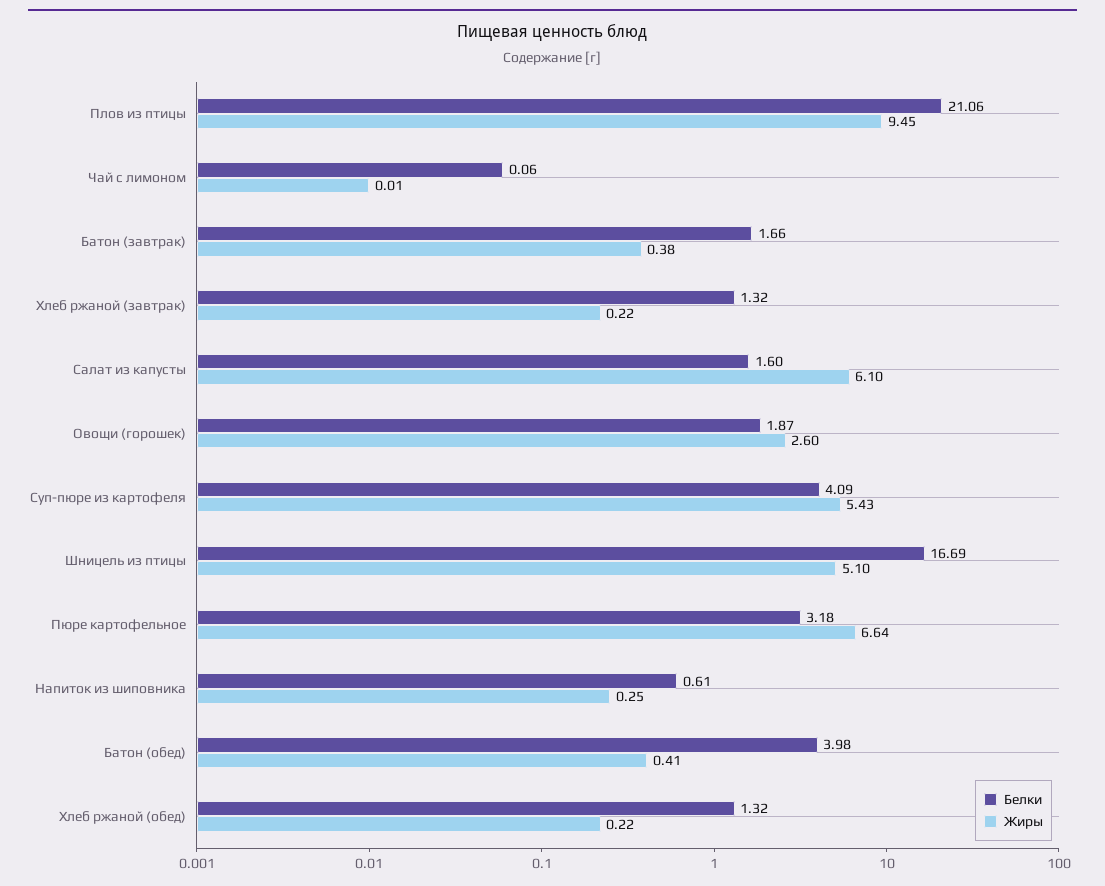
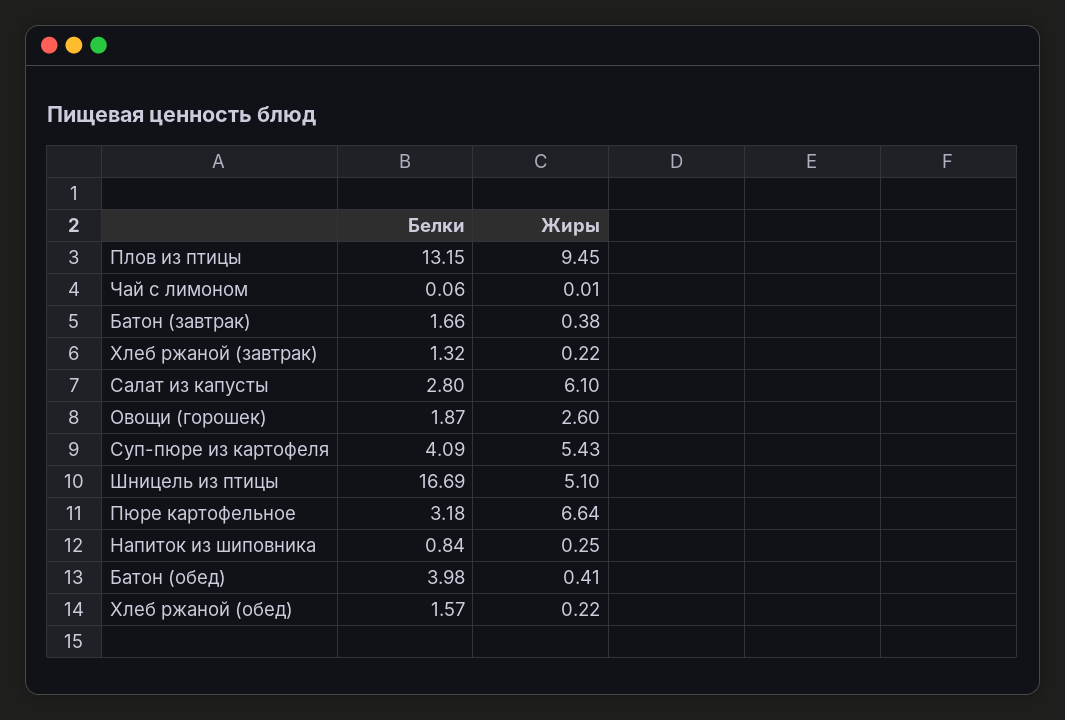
  {
    "Белки": {
-     "Плов из птицы": 21.06,
+     "Плов из птицы": 13.15,
      "Чай с лимоном": 0.06,
      "Батон (завтрак)": 1.66,
      "Хлеб ржаной (завтрак)": 1.32,
-     "Салат из капусты": 1.6,
+     "Салат из капусты": 2.8,
      "Овощи (горошек)": 1.87,
      "Суп-пюре из картофеля": 4.09,
      "Шницель из птицы": 16.69,
      "Пюре картофельное": 3.18,
-     "Напиток из шиповника": 0.61,
+     "Напиток из шиповника": 0.84,
      "Батон (обед)": 3.98,
-     "Хлеб ржаной (обед)": 1.32
+     "Хлеб ржаной (обед)": 1.57
    },
    "Жиры": {
      "Плов из птицы": 9.45,
      "Чай с лимоном": 0.01,
      "Батон (завтрак)": 0.38,
      "Хлеб ржаной (завтрак)": 0.22,
      "Салат из капусты": 6.1,
      "Овощи (горошек)": 2.6,
      "Суп-пюре из картофеля": 5.43,
      "Шницель из птицы": 5.1,
      "Пюре картофельное": 6.64,
      "Напиток из шиповника": 0.25,
      "Батон (обед)": 0.41,
      "Хлеб ржаной (обед)": 0.22
    }
  }

